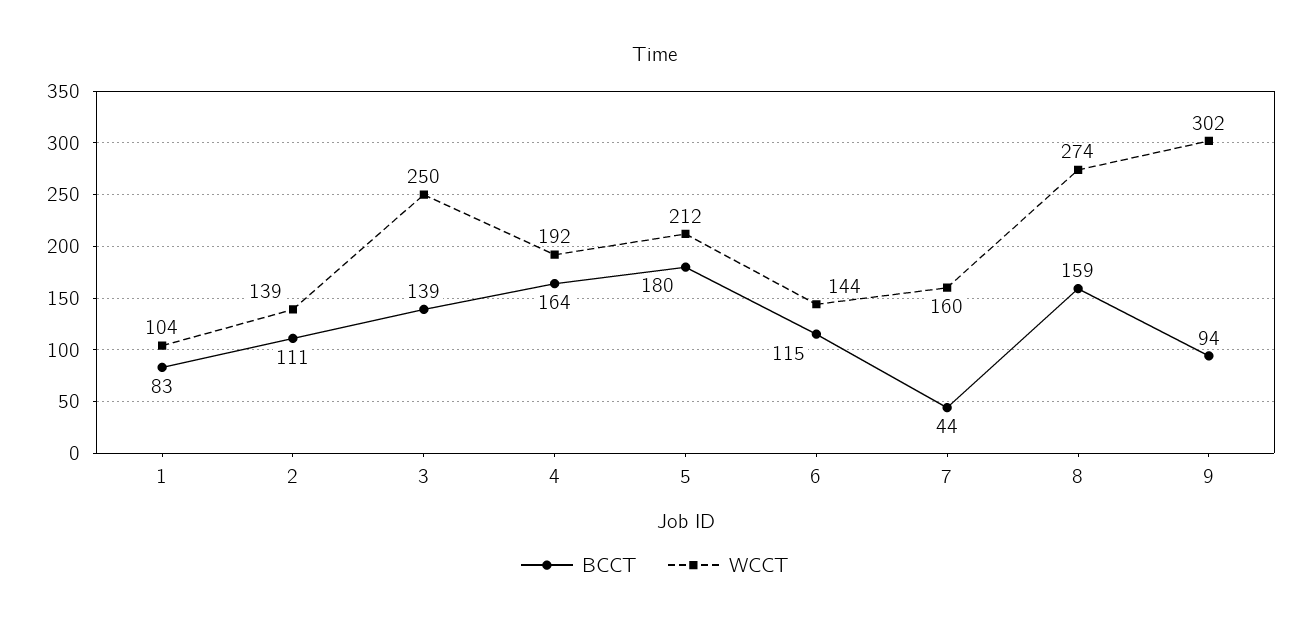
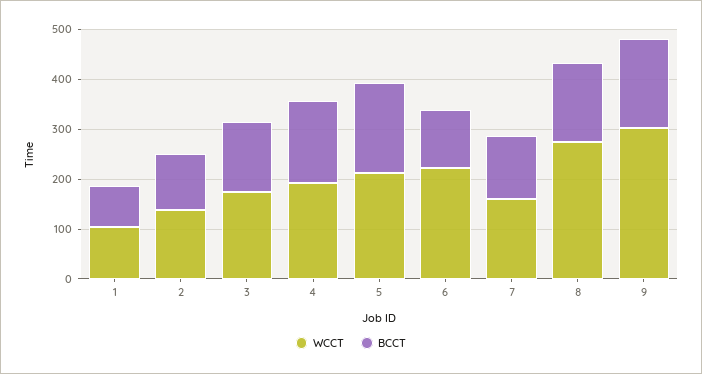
  {
    "BCCT": {
      "1": 83,
      "2": 111,
      "3": 139,
      "4": 164,
      "5": 180,
      "6": 115,
-     "7": 44,
+     "7": 120,
      "8": 159,
-     "9": 94
+     "9": 180
    },
    "WCCT": {
      "1": 104,
      "2": 139,
-     "3": 250,
+     "3": 180,
      "4": 192,
      "5": 212,
-     "6": 144,
+     "6": 220,
      "7": 160,
      "8": 274,
      "9": 302
    }
  }

